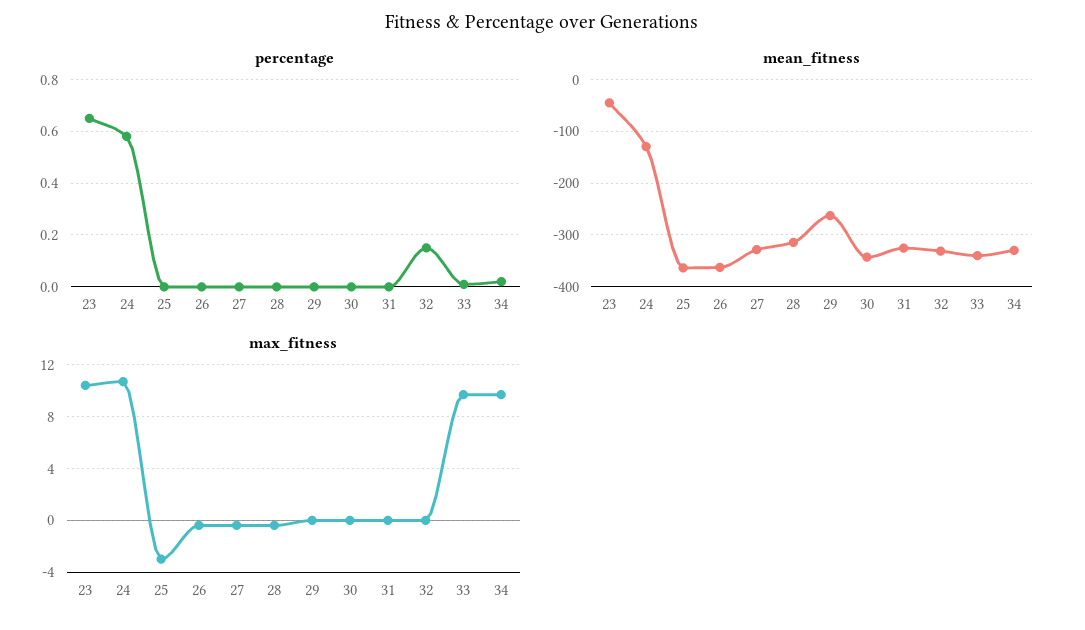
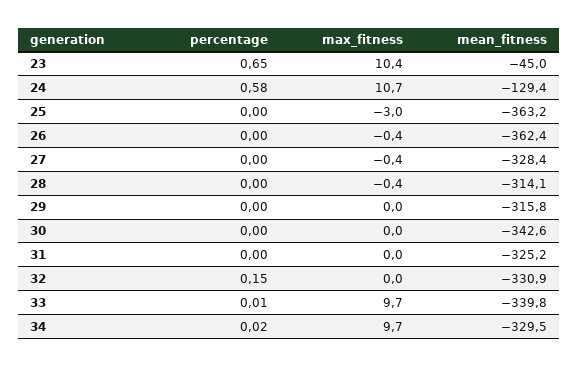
  {
    "percentage": {
      "23": 0.65,
      "24": 0.58,
      "25": 0,
      "26": 0,
      "27": 0,
      "28": 0,
      "29": 0,
      "30": 0,
      "31": 0,
      "32": 0.15,
      "33": 0.01,
      "34": 0.02
    },
    "mean_fitness": {
      "23": -45,
      "24": -129.4,
      "25": -363.2,
      "26": -362.4,
      "27": -328.4,
      "28": -314.1,
-     "29": -260,
+     "29": -315.8,
      "30": -342.6,
      "31": -325.2,
      "32": -330.9,
      "33": -339.8,
      "34": -329.5
    },
    "max_fitness": {
      "23": 10.4,
      "24": 10.7,
      "25": -3,
      "26": -0.4,
      "27": -0.4,
      "28": -0.4,
      "29": 0,
      "30": 0,
      "31": 0,
      "32": 0,
      "33": 9.7,
      "34": 9.7
    }
  }

